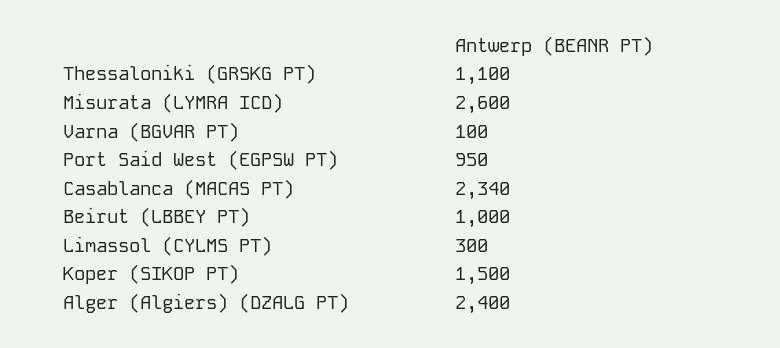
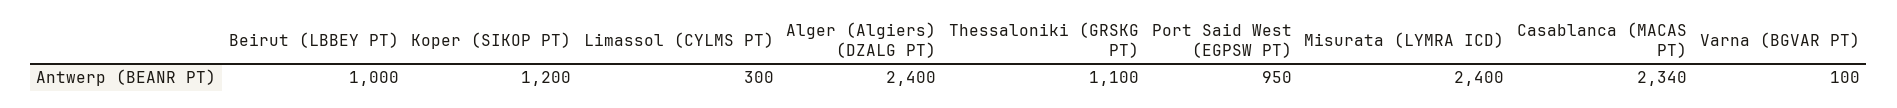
  {
    "Thessaloniki (GRSKG PT)": 1100,
-   "Misurata (LYMRA ICD)": 2600,
+   "Misurata (LYMRA ICD)": 2400,
    "Varna (BGVAR PT)": 100,
    "Port Said West (EGPSW PT)": 950,
    "Casablanca (MACAS PT)": 2340,
    "Beirut (LBBEY PT)": 1000,
    "Limassol (CYLMS PT)": 300,
-   "Koper (SIKOP PT)": 1500,
+   "Koper (SIKOP PT)": 1200,
    "Alger (Algiers) (DZALG PT)": 2400
  }

